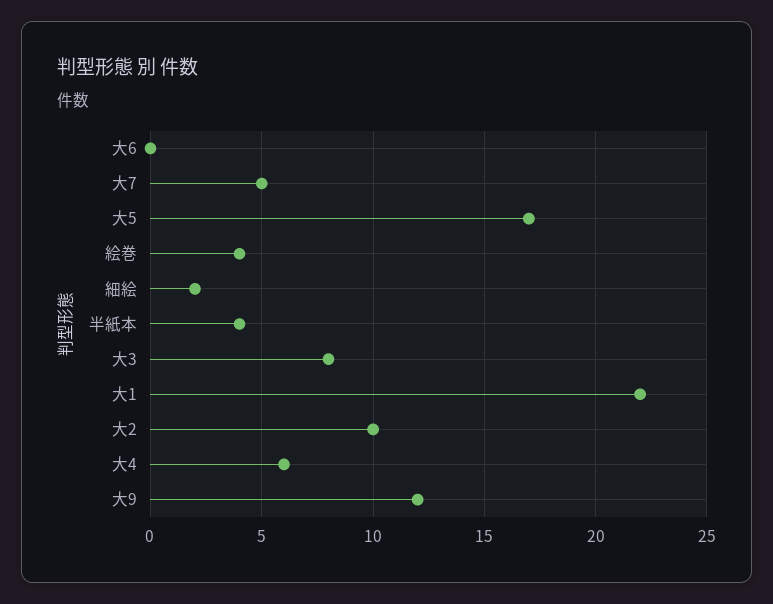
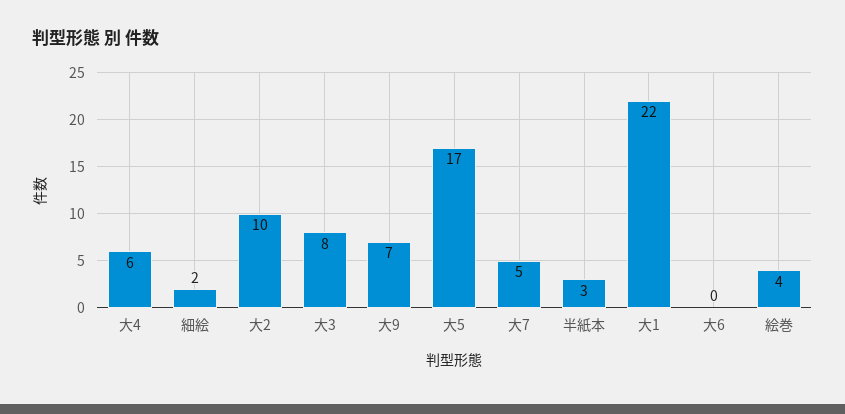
  {
    "大6": 0,
    "大7": 5,
    "大5": 17,
    "絵巻": 4,
    "細絵": 2,
-   "半紙本": 4,
+   "半紙本": 3,
    "大3": 8,
    "大1": 22,
    "大2": 10,
    "大4": 6,
-   "大9": 12
+   "大9": 7
  }

